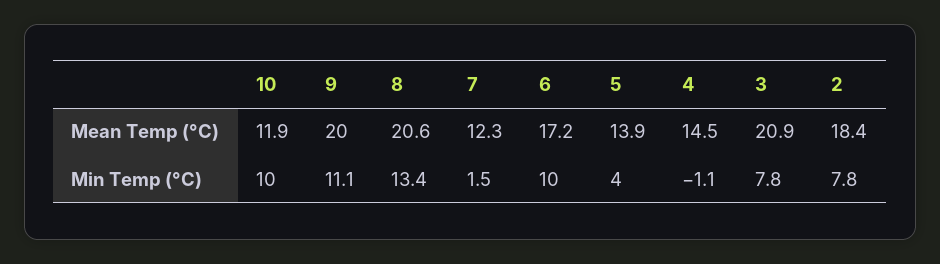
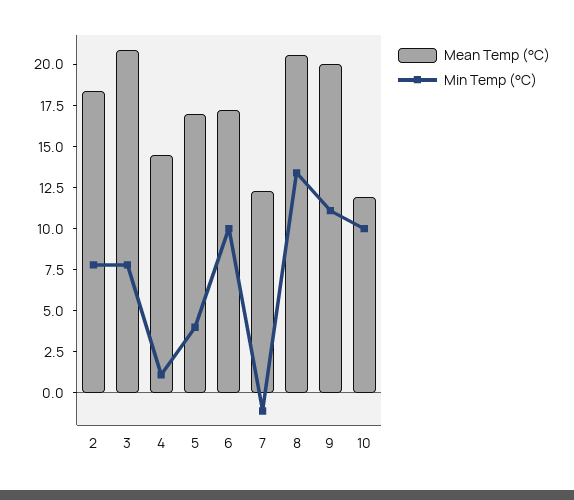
  {
    "Mean Temp (°C)": {
      "10": 11.9,
      "9": 20,
      "8": 20.6,
      "7": 12.3,
      "6": 17.2,
-     "5": 13.9,
+     "5": 17,
      "4": 14.5,
      "3": 20.9,
      "2": 18.4
    },
    "Min Temp (°C)": {
      "10": 10,
      "9": 11.1,
      "8": 13.4,
-     "7": 1.5,
+     "7": -1,
      "6": 10,
      "5": 4,
-     "4": -1.1,
+     "4": 1,
      "3": 7.8,
      "2": 7.8
    }
  }

